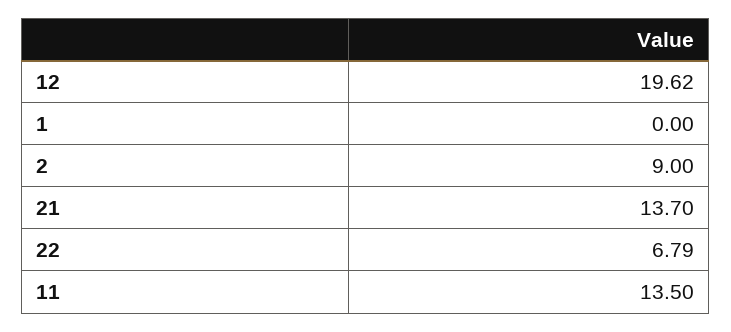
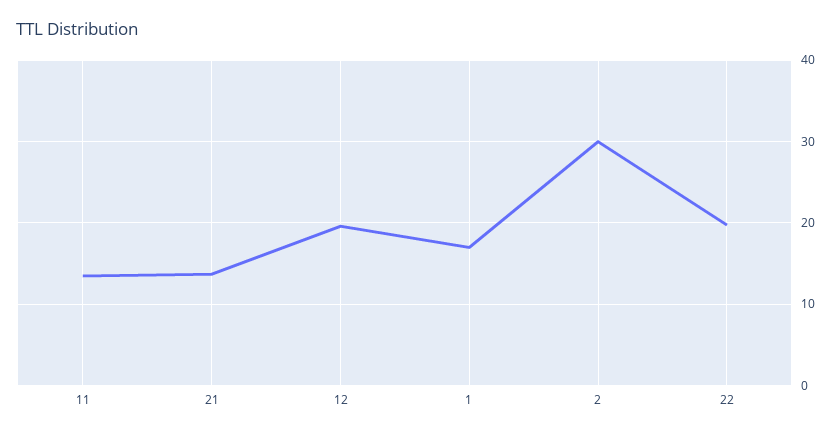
  {
    "12": 19.62,
-   "1": 0,
+   "1": 17,
-   "2": 9,
+   "2": 30,
    "21": 13.7,
-   "22": 6.79,
+   "22": 20,
    "11": 13.5
  }

